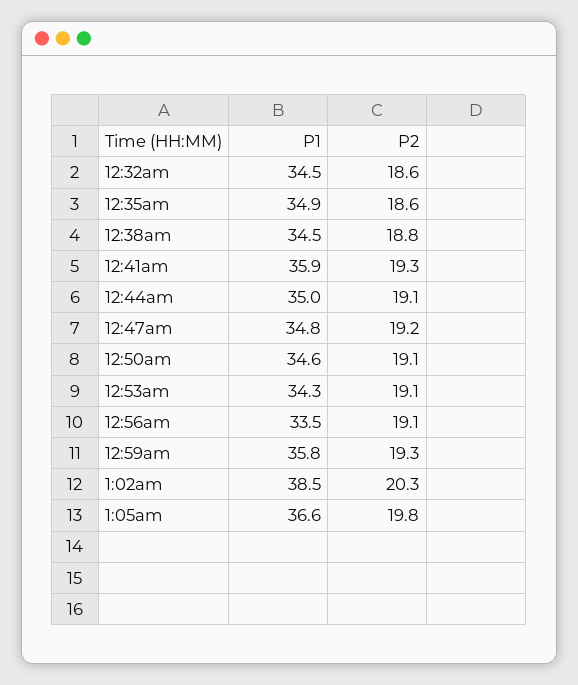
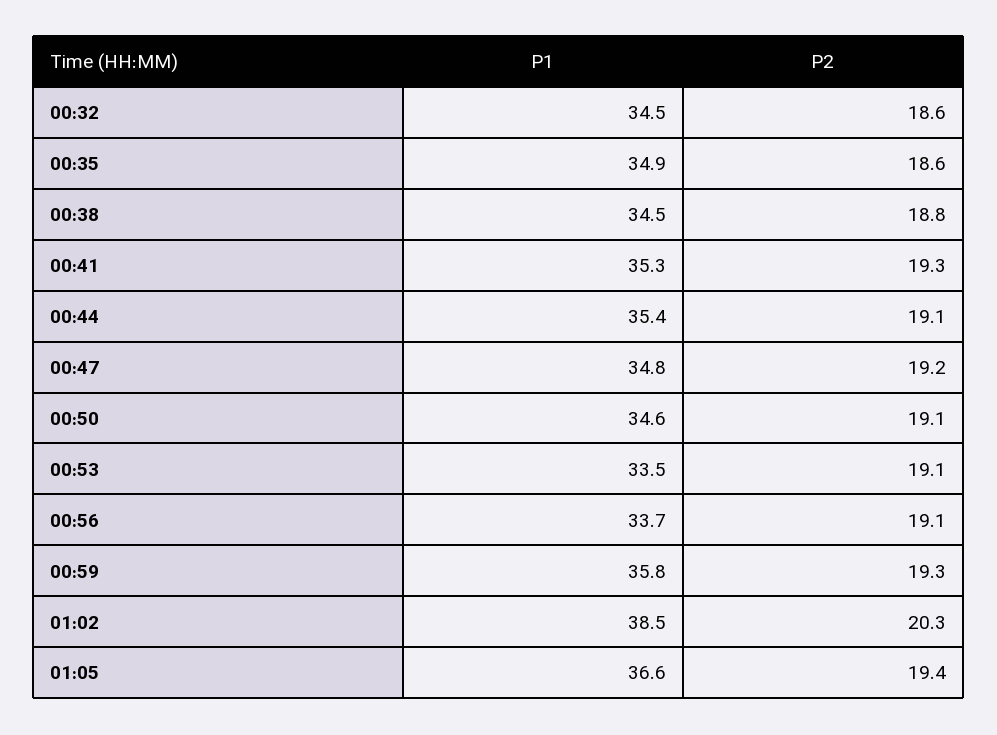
  {
    "P1": {
      "12:32am": 34.5,
      "12:35am": 34.9,
      "12:38am": 34.5,
-     "12:41am": 35.9,
+     "12:41am": 35.3,
-     "12:44am": 35,
+     "12:44am": 35.4,
      "12:47am": 34.8,
      "12:50am": 34.6,
-     "12:53am": 34.3,
+     "12:53am": 33.5,
-     "12:56am": 33.5,
+     "12:56am": 33.7,
      "12:59am": 35.8,
      "1:02am": 38.5,
      "1:05am": 36.6
    },
    "P2": {
      "12:32am": 18.6,
      "12:35am": 18.6,
      "12:38am": 18.8,
      "12:41am": 19.3,
      "12:44am": 19.1,
      "12:47am": 19.2,
      "12:50am": 19.1,
      "12:53am": 19.1,
      "12:56am": 19.1,
      "12:59am": 19.3,
      "1:02am": 20.3,
-     "1:05am": 19.8
+     "1:05am": 19.4
    }
  }

